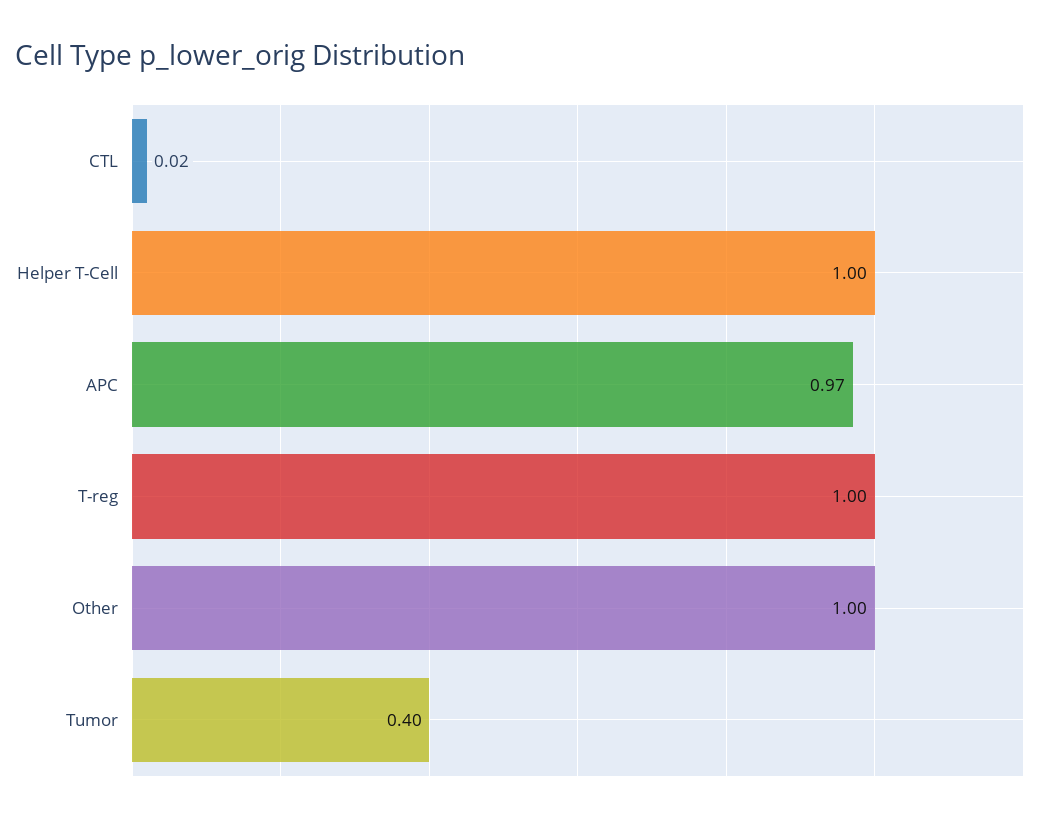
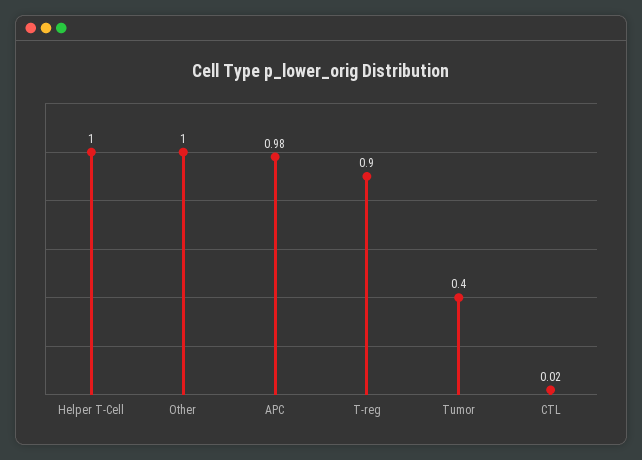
  {
    "CTL": 0.02,
    "Helper T-Cell": 1,
-   "APC": 0.97,
+   "APC": 0.98,
-   "T-reg": 1,
+   "T-reg": 0.9,
    "Other": 1,
    "Tumor": 0.4
  }

